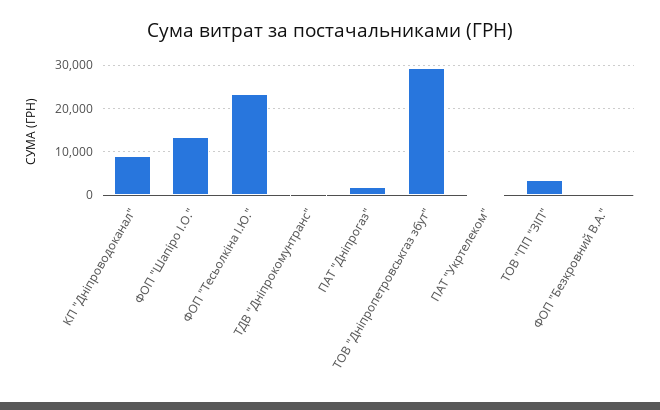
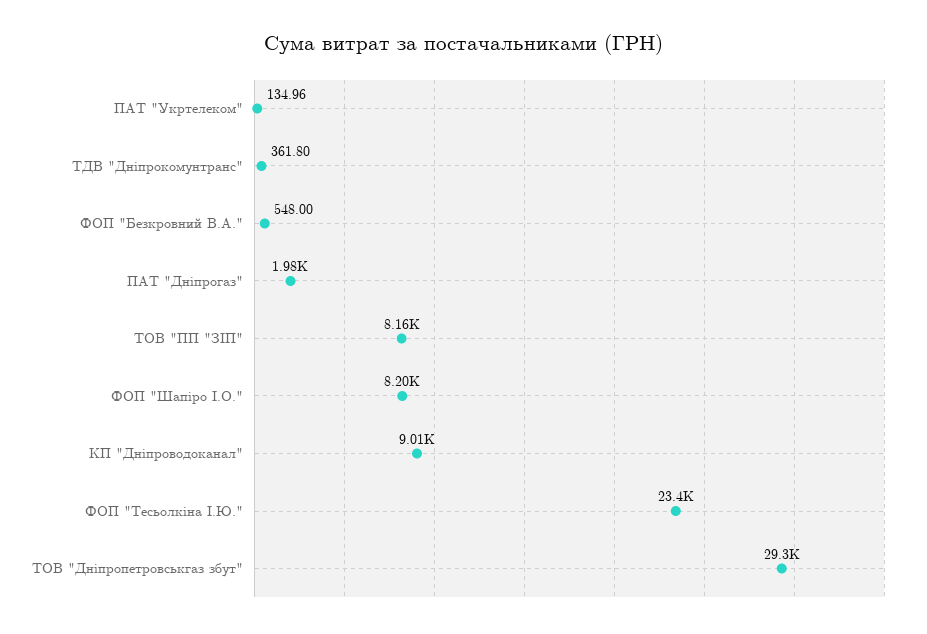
  {
    "КП \"Дніпроводоканал\"": 9010,
-   "ФОП \"Шапіро І.О.\"": 14000,
+   "ФОП \"Шапіро І.О.\"": 8200,
    "ФОП \"Тесьолкіна І.Ю.\"": 23400,
    "ТДВ \"Дніпрокомунтранс\"": 361.8,
    "ПАТ \"Дніпрогаз\"": 1980,
    "ТОВ \"Дніпропетровськгаз збут\"": 29300,
    "ПАТ \"Укртелеком\"": 134.96,
-   "ТОВ \"ПП \"ЗІП\"": 4000,
+   "ТОВ \"ПП \"ЗІП\"": 8160,
    "ФОП \"Безкровний В.А.\"": 548
  }

